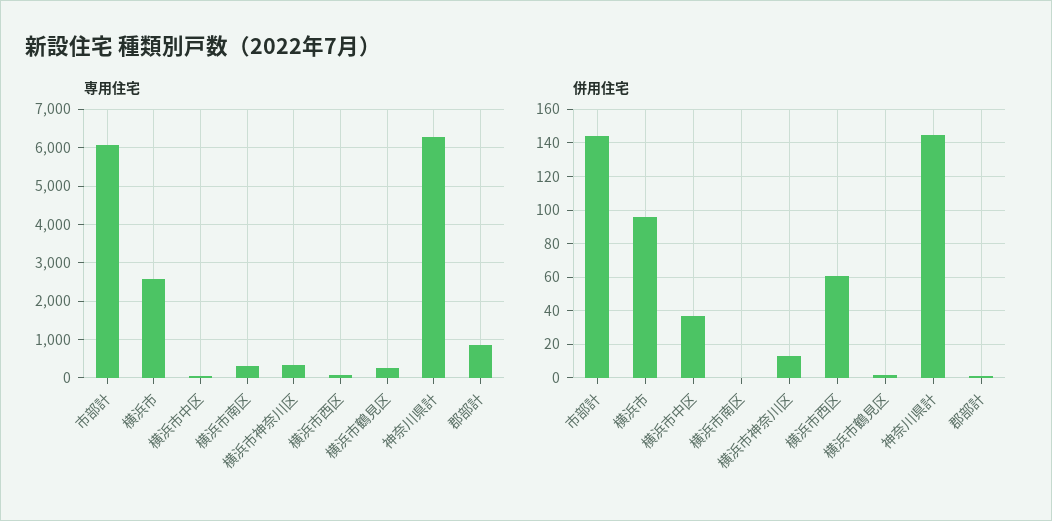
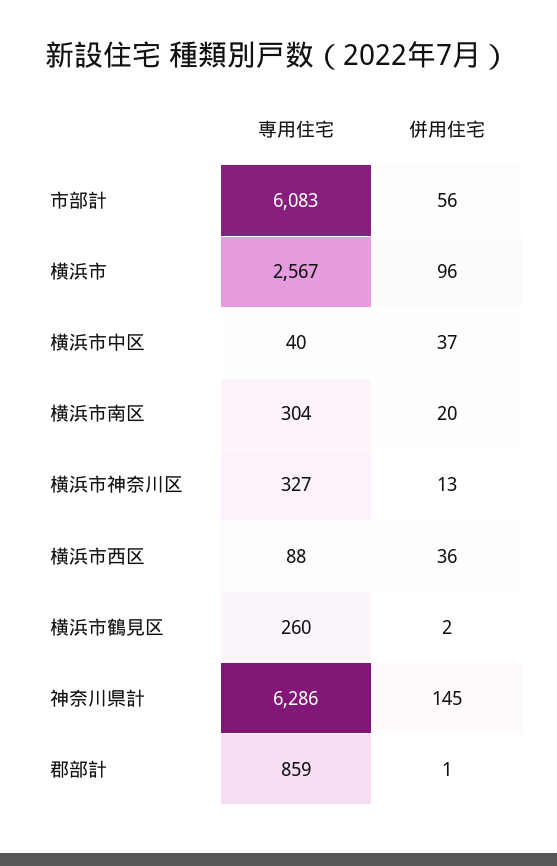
  {
    "専用住宅": {
      "市部計": 6083,
      "横浜市": 2567,
      "横浜市中区": 40,
      "横浜市南区": 304,
      "横浜市神奈川区": 327,
      "横浜市西区": 88,
      "横浜市鶴見区": 260,
      "神奈川県計": 6286,
      "郡部計": 859
    },
    "併用住宅": {
-     "市部計": 145,
+     "市部計": 56,
      "横浜市": 96,
      "横浜市中区": 37,
-     "横浜市南区": 0,
+     "横浜市南区": 20,
      "横浜市神奈川区": 13,
-     "横浜市西区": 60,
+     "横浜市西区": 36,
      "横浜市鶴見区": 2,
      "神奈川県計": 145,
      "郡部計": 1
    }
  }

